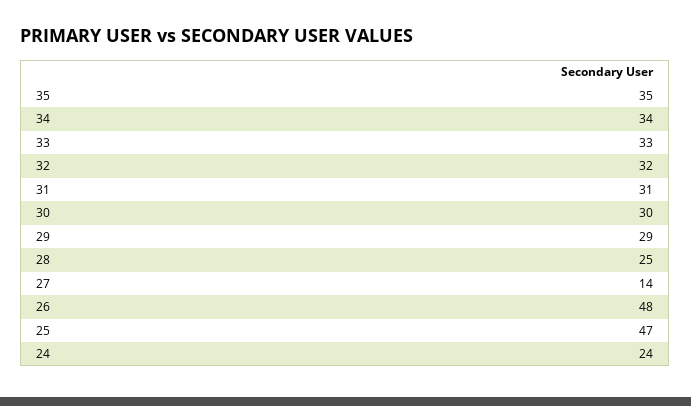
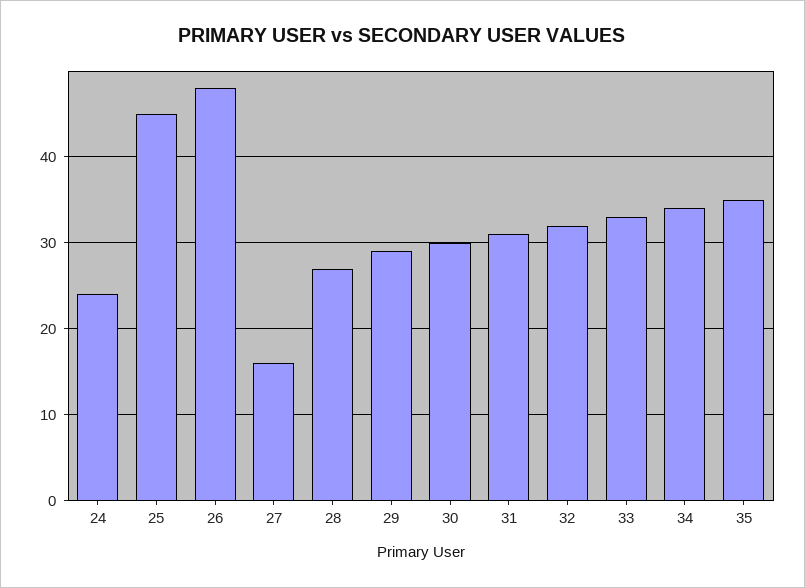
  {
    "35": 35,
    "34": 34,
    "33": 33,
    "32": 32,
    "31": 31,
    "30": 30,
    "29": 29,
-   "28": 25,
+   "28": 27,
-   "27": 14,
+   "27": 16,
    "26": 48,
-   "25": 47,
+   "25": 45,
    "24": 24
  }

